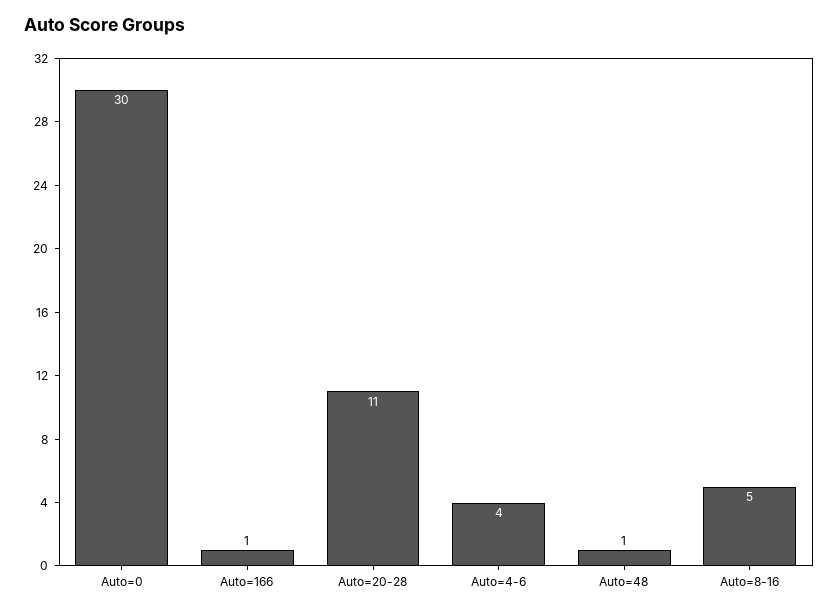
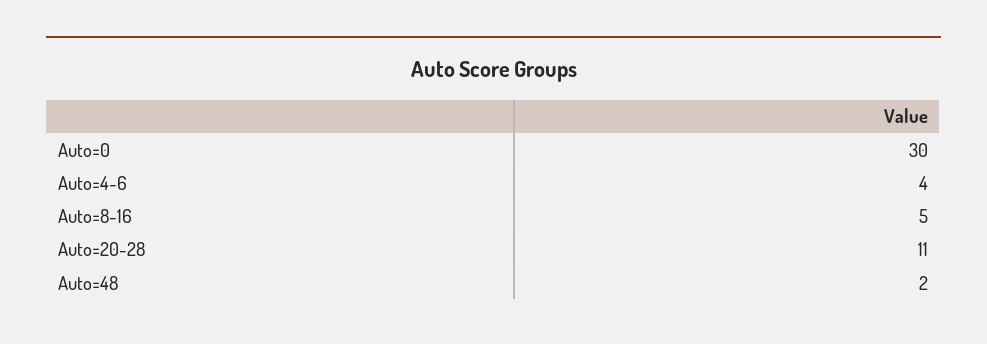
  {
    "Auto=0": 30,
-   "Auto=166": 1,
    "Auto=20-28": 11,
    "Auto=4-6": 4,
-   "Auto=48": 1,
+   "Auto=48": 2,
    "Auto=8-16": 5
  }

